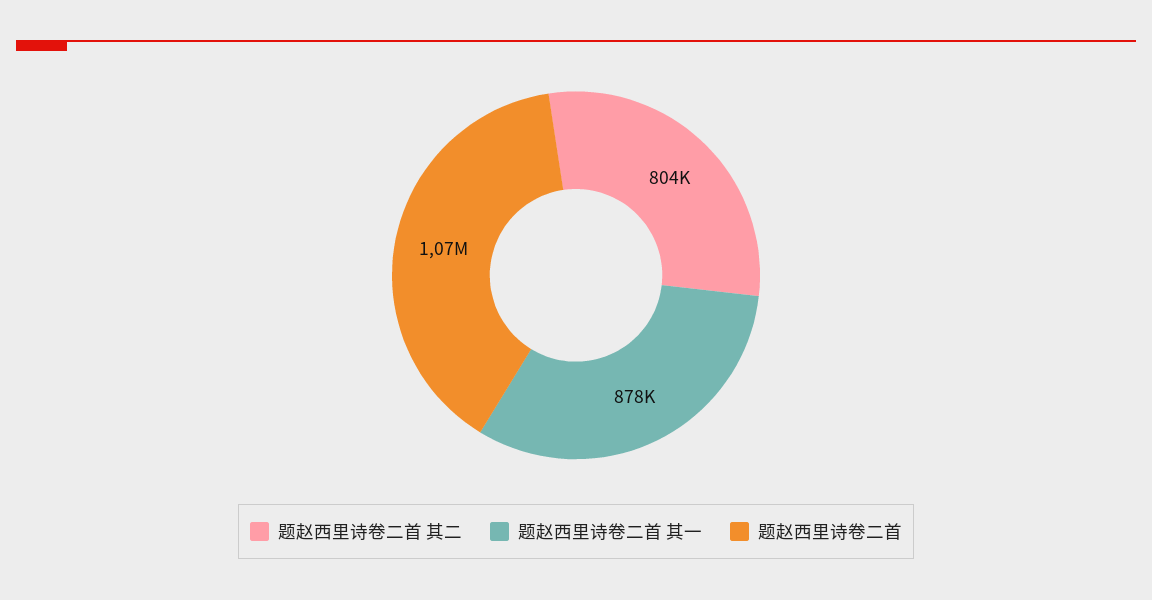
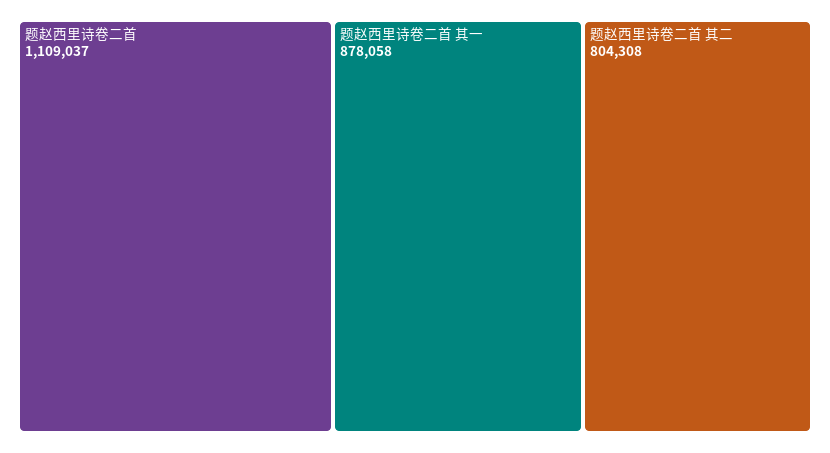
  {
    "题赵西里诗卷二首 其二": 804308,
    "题赵西里诗卷二首 其一": 878058,
-   "题赵西里诗卷二首": 1070000
+   "题赵西里诗卷二首": 1109037
  }

